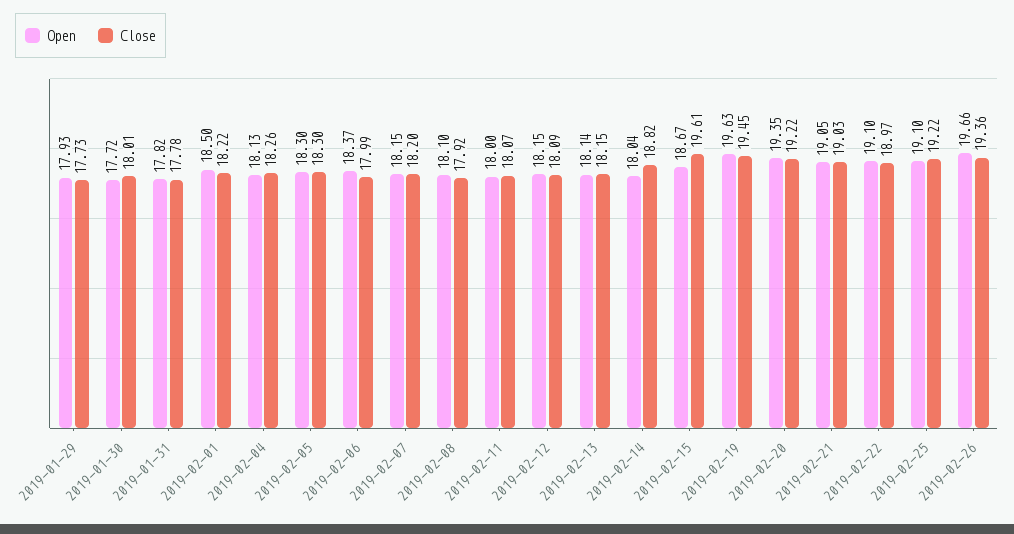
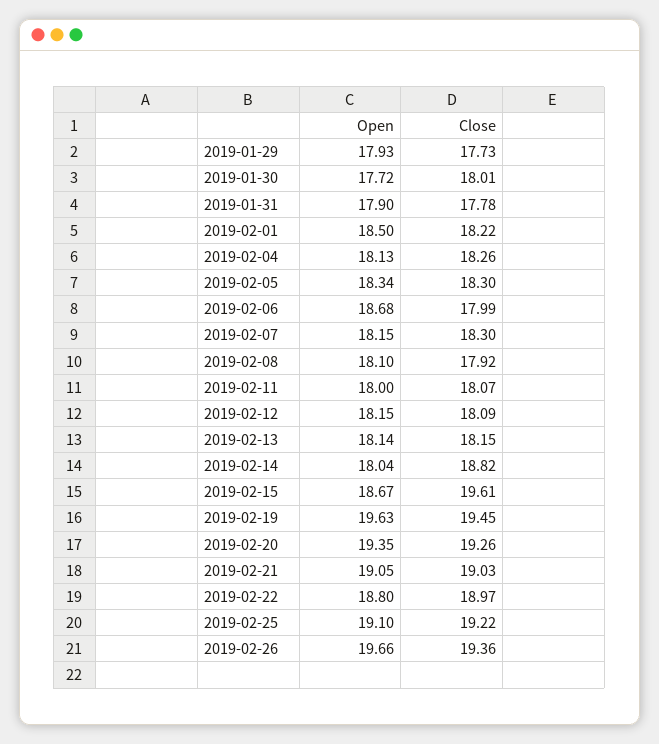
  {
    "Open": {
      "2019-01-29": 17.93,
      "2019-01-30": 17.72,
-     "2019-01-31": 17.82,
+     "2019-01-31": 17.9,
      "2019-02-01": 18.5,
      "2019-02-04": 18.13,
-     "2019-02-05": 18.3,
+     "2019-02-05": 18.34,
-     "2019-02-06": 18.37,
+     "2019-02-06": 18.68,
      "2019-02-07": 18.15,
      "2019-02-08": 18.1,
      "2019-02-11": 18,
      "2019-02-12": 18.15,
      "2019-02-13": 18.14,
      "2019-02-14": 18.04,
      "2019-02-15": 18.67,
      "2019-02-19": 19.63,
      "2019-02-20": 19.35,
      "2019-02-21": 19.05,
-     "2019-02-22": 19.1,
+     "2019-02-22": 18.8,
      "2019-02-25": 19.1,
      "2019-02-26": 19.66
    },
    "Close": {
      "2019-01-29": 17.73,
      "2019-01-30": 18.01,
      "2019-01-31": 17.78,
      "2019-02-01": 18.22,
      "2019-02-04": 18.26,
      "2019-02-05": 18.3,
      "2019-02-06": 17.99,
-     "2019-02-07": 18.2,
+     "2019-02-07": 18.3,
      "2019-02-08": 17.92,
      "2019-02-11": 18.07,
      "2019-02-12": 18.09,
      "2019-02-13": 18.15,
      "2019-02-14": 18.82,
      "2019-02-15": 19.61,
      "2019-02-19": 19.45,
-     "2019-02-20": 19.22,
+     "2019-02-20": 19.26,
      "2019-02-21": 19.03,
      "2019-02-22": 18.97,
      "2019-02-25": 19.22,
      "2019-02-26": 19.36
    }
  }

